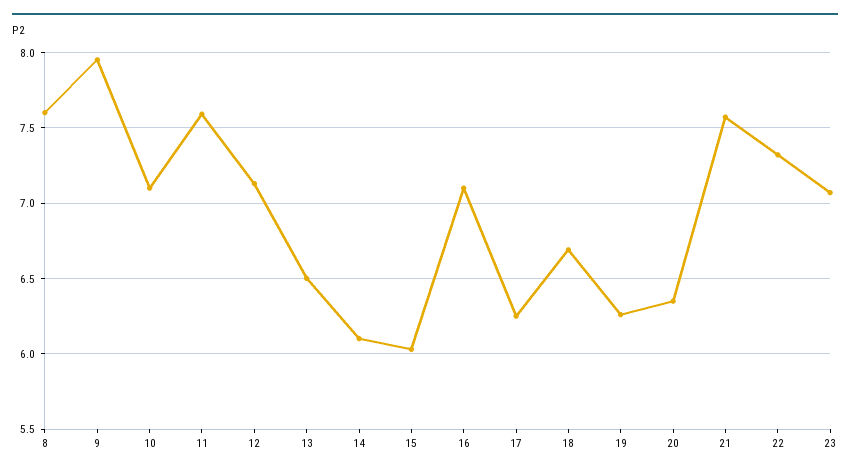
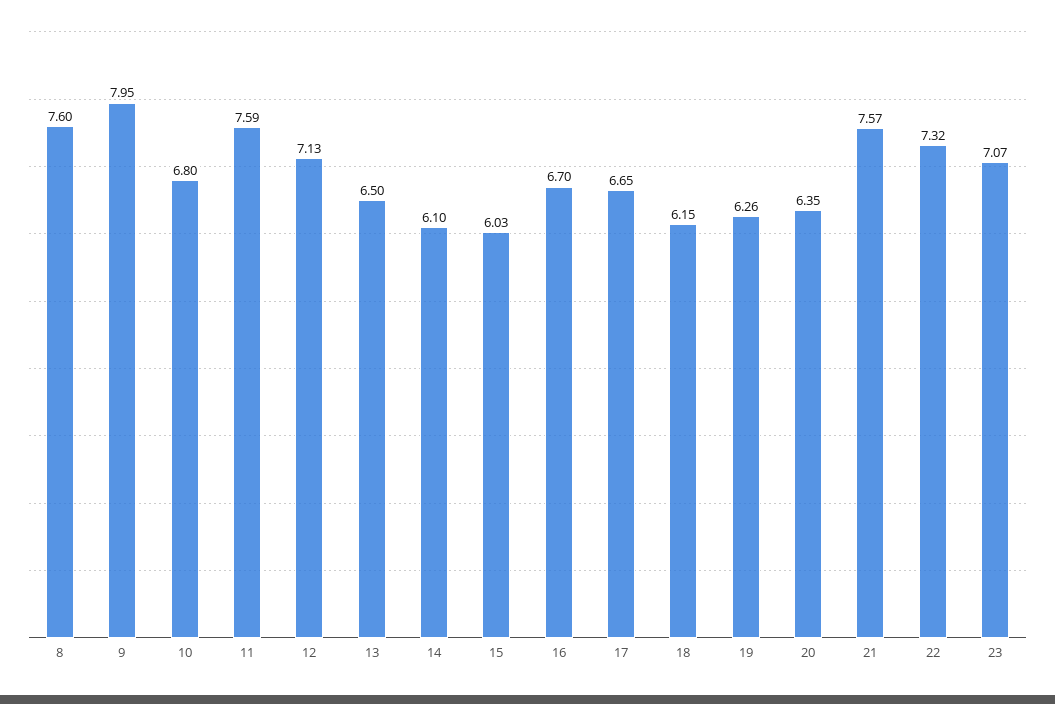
  {
    "8": 7.6,
    "9": 7.95,
-   "10": 7.1,
+   "10": 6.8,
    "11": 7.59,
    "12": 7.13,
    "13": 6.5,
    "14": 6.1,
    "15": 6.03,
-   "16": 7.1,
+   "16": 6.7,
-   "17": 6.25,
+   "17": 6.65,
-   "18": 6.7,
+   "18": 6.15,
    "19": 6.26,
    "20": 6.35,
    "21": 7.57,
    "22": 7.32,
    "23": 7.07
  }

